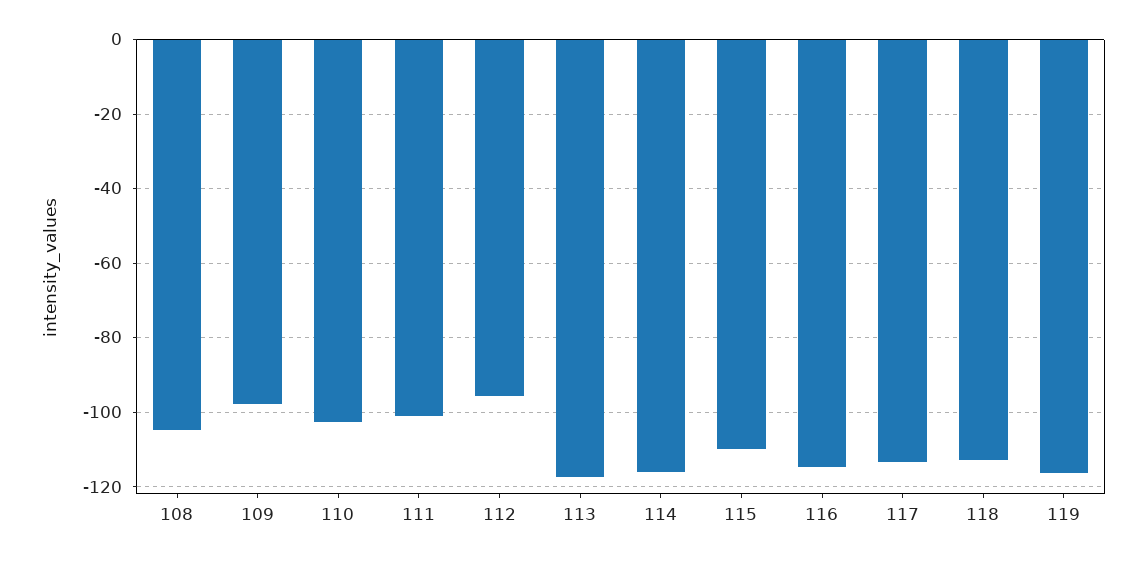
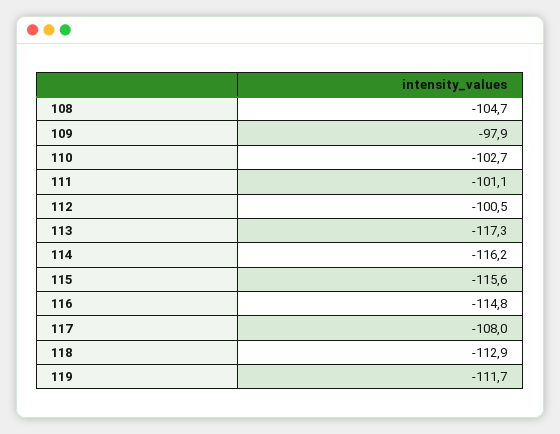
  {
    "108": -104.7,
    "109": -97.9,
    "110": -102.7,
    "111": -101.1,
-   "112": -96,
+   "112": -100.5,
    "113": -117.3,
    "114": -116.2,
-   "115": -110,
+   "115": -115.6,
    "116": -114.8,
-   "117": -114,
+   "117": -108,
    "118": -112.9,
-   "119": -116
+   "119": -111.7
  }

